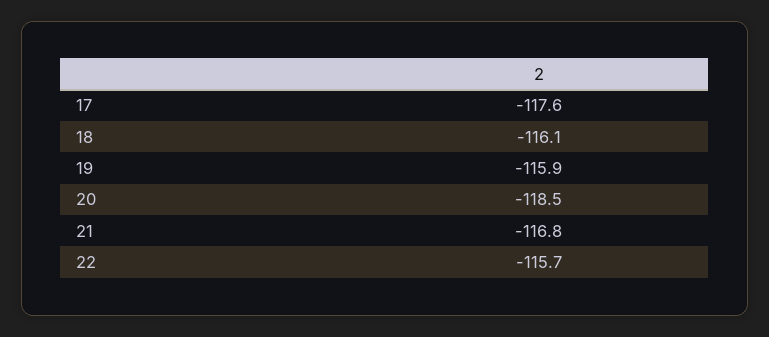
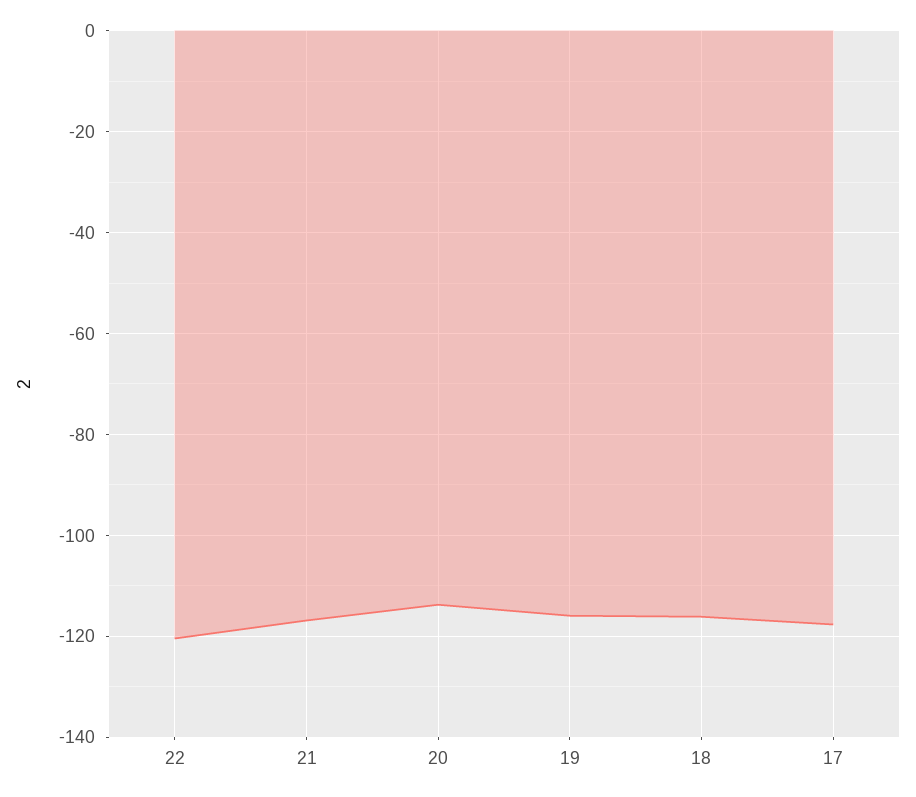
  {
    "17": -117.6,
    "18": -116.1,
    "19": -115.9,
-   "20": -118.5,
+   "20": -114,
    "21": -116.8,
-   "22": -115.7
+   "22": -120
  }

